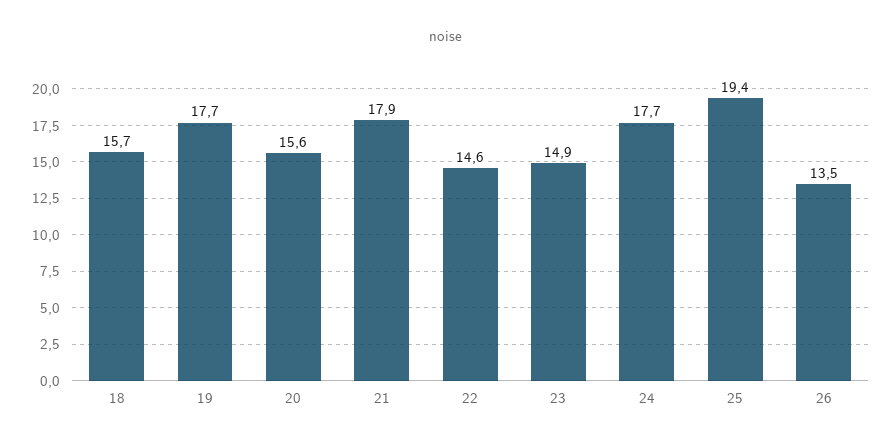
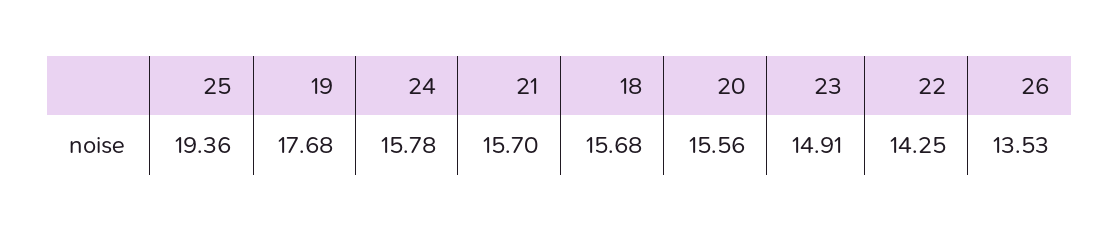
  {
    "18": 15.68,
    "19": 17.68,
    "20": 15.56,
-   "21": 17.9,
+   "21": 15.7,
-   "22": 14.6,
+   "22": 14.25,
    "23": 14.91,
-   "24": 17.7,
+   "24": 15.78,
    "25": 19.36,
    "26": 13.53
  }

